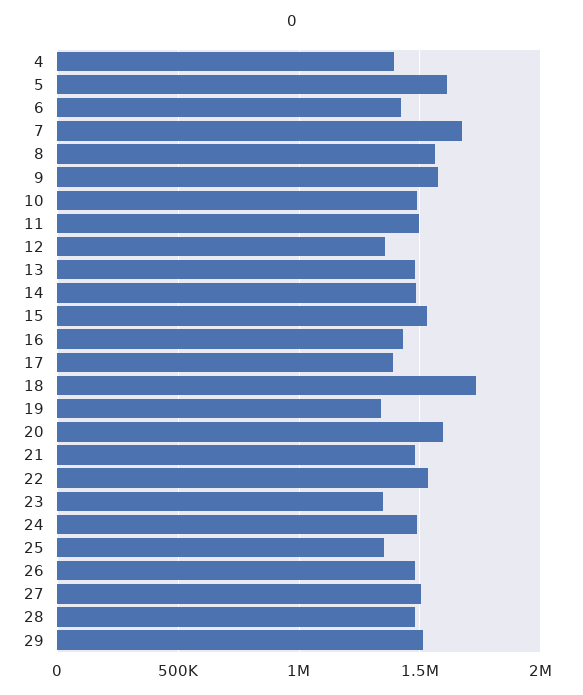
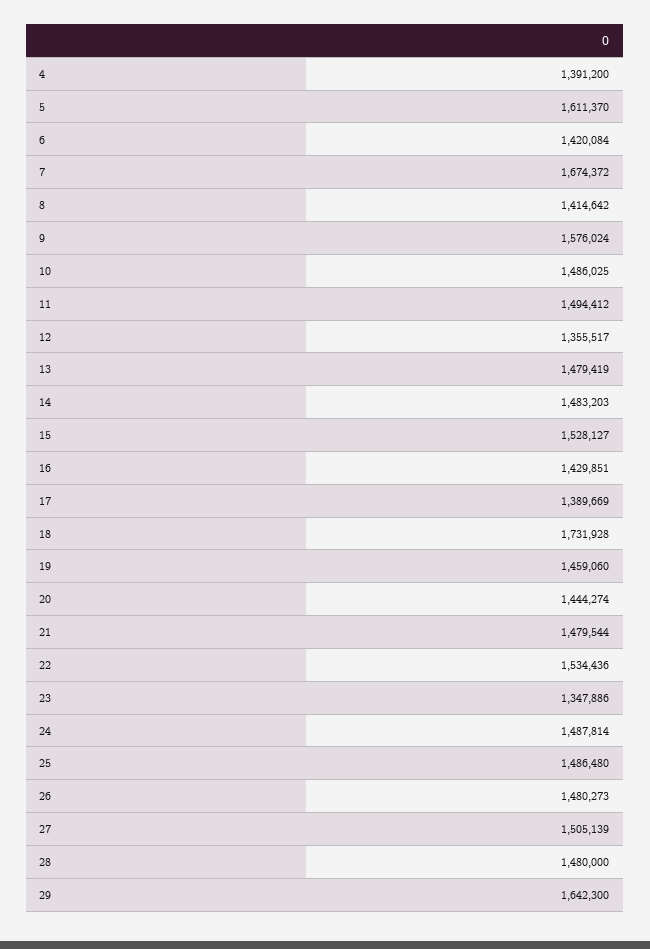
  {
    "4": 1391200,
    "5": 1611370,
    "6": 1420084,
    "7": 1674372,
-   "8": 1550000,
+   "8": 1414642,
    "9": 1576024,
    "10": 1486025,
    "11": 1494412,
    "12": 1355517,
    "13": 1479419,
    "14": 1483203,
    "15": 1528127,
    "16": 1429851,
    "17": 1389669,
    "18": 1731928,
-   "19": 1350000,
+   "19": 1459060,
-   "20": 1600000,
+   "20": 1444274,
    "21": 1479544,
    "22": 1534436,
    "23": 1347886,
    "24": 1487814,
-   "25": 1350000,
+   "25": 1486480,
    "26": 1480273,
    "27": 1505139,
    "28": 1480000,
-   "29": 1500000
+   "29": 1642300
  }

